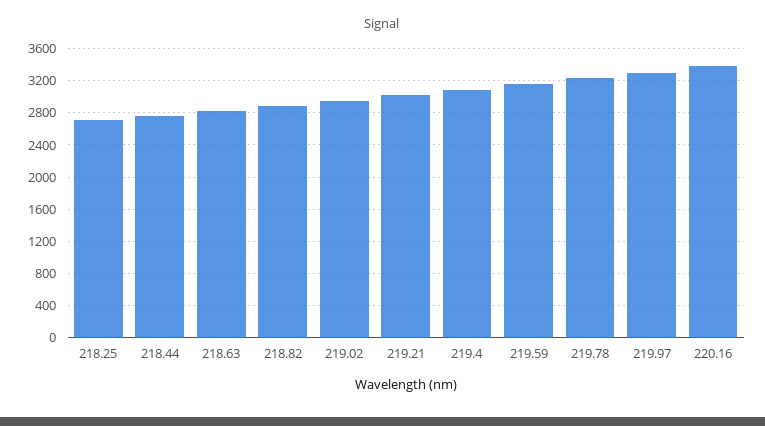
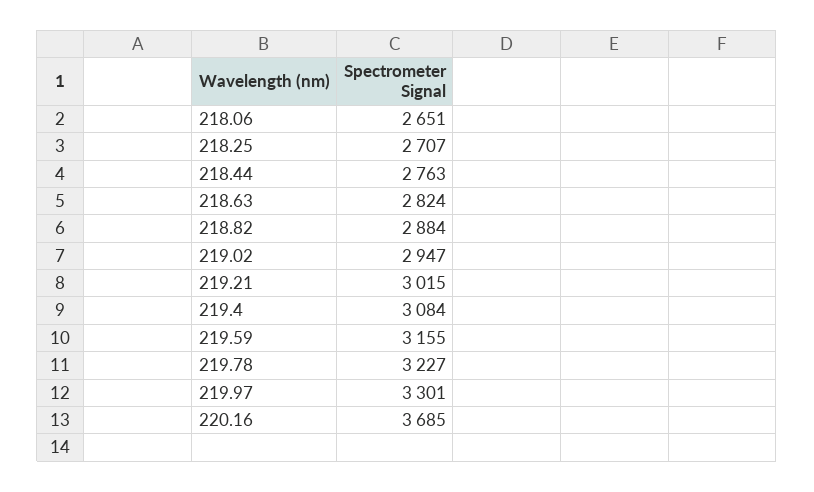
  {
    "218.25": 2707,
    "218.44": 2763,
    "218.63": 2824,
    "218.82": 2884,
    "219.02": 2947,
    "219.21": 3015,
    "219.4": 3084,
    "219.59": 3155,
    "219.78": 3227,
    "219.97": 3301,
-   "220.16": 3400
+   "220.16": 3685,
+   "218.06": 2651
  }

